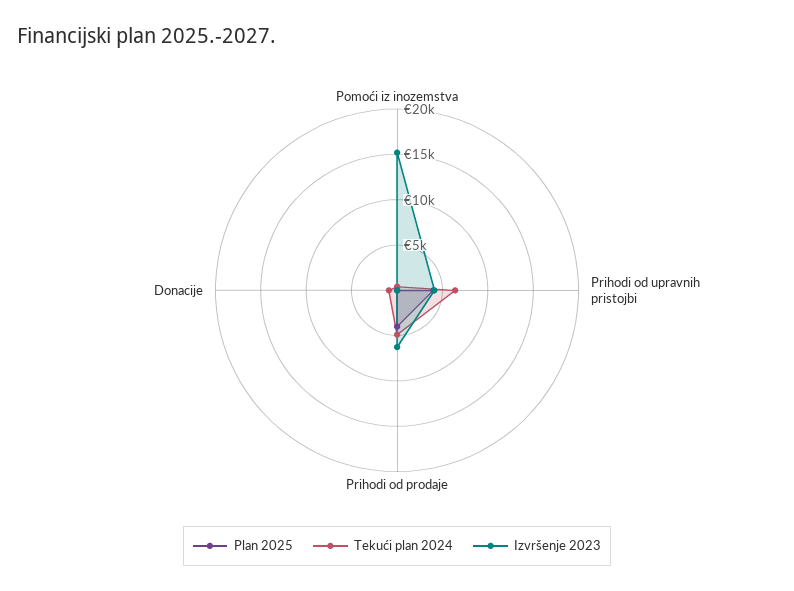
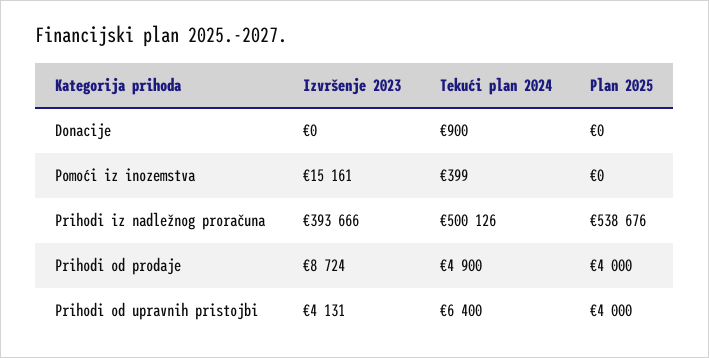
  {
    "Plan 2025": {
      "Pomoći iz inozemstva": 0,
      "Prihodi od upravnih pristojbi": 4000,
      "Prihodi od prodaje": 4000,
-     "Donacije": 0
+     "Donacije": 0,
+     "Prihodi iz nadležnog proračuna": 538676
    },
    "Tekući plan 2024": {
      "Pomoći iz inozemstva": 399,
      "Prihodi od upravnih pristojbi": 6400,
      "Prihodi od prodaje": 4900,
-     "Donacije": 900
+     "Donacije": 900,
+     "Prihodi iz nadležnog proračuna": 500126
    },
    "Izvršenje 2023": {
      "Pomoći iz inozemstva": 15161,
      "Prihodi od upravnih pristojbi": 4131,
-     "Prihodi od prodaje": 6000,
+     "Prihodi od prodaje": 8724,
-     "Donacije": 0
+     "Donacije": 0,
+     "Prihodi iz nadležnog proračuna": 393666
    }
  }

